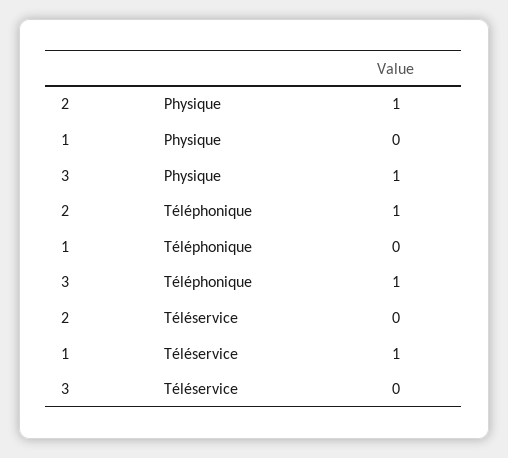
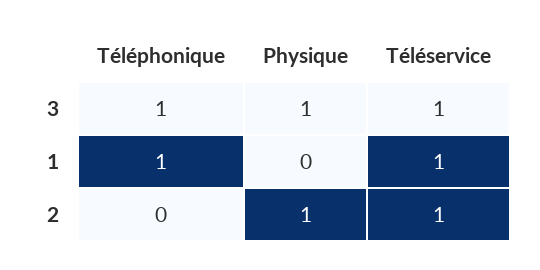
  {
    "2": {
      "Physique": 1,
-     "Téléphonique": 1,
+     "Téléphonique": 0,
-     "Téléservice": 0
+     "Téléservice": 1
    },
    "1": {
      "Physique": 0,
-     "Téléphonique": 0,
+     "Téléphonique": 1,
      "Téléservice": 1
    },
    "3": {
      "Physique": 1,
      "Téléphonique": 1,
-     "Téléservice": 0
+     "Téléservice": 1
    }
  }

